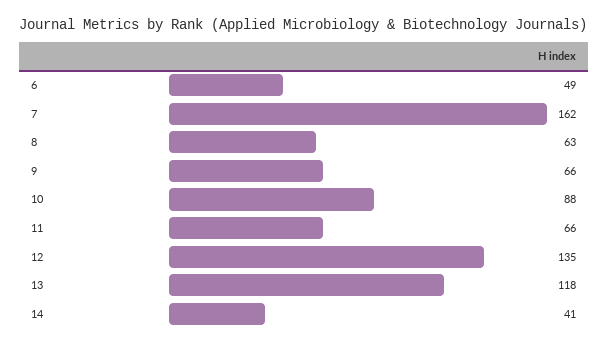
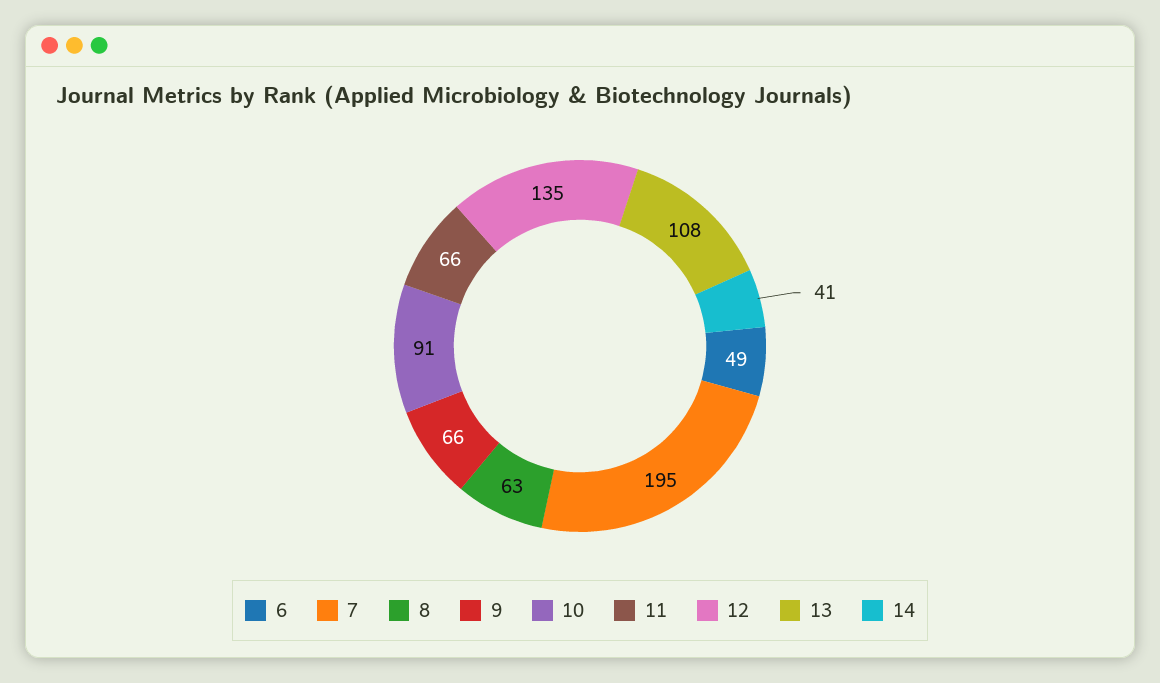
  {
    "6": 49,
-   "7": 162,
+   "7": 195,
    "8": 63,
    "9": 66,
-   "10": 88,
+   "10": 91,
    "11": 66,
    "12": 135,
-   "13": 118,
+   "13": 108,
    "14": 41
  }

